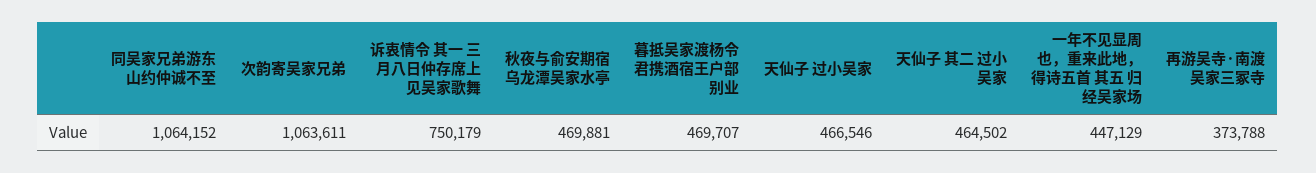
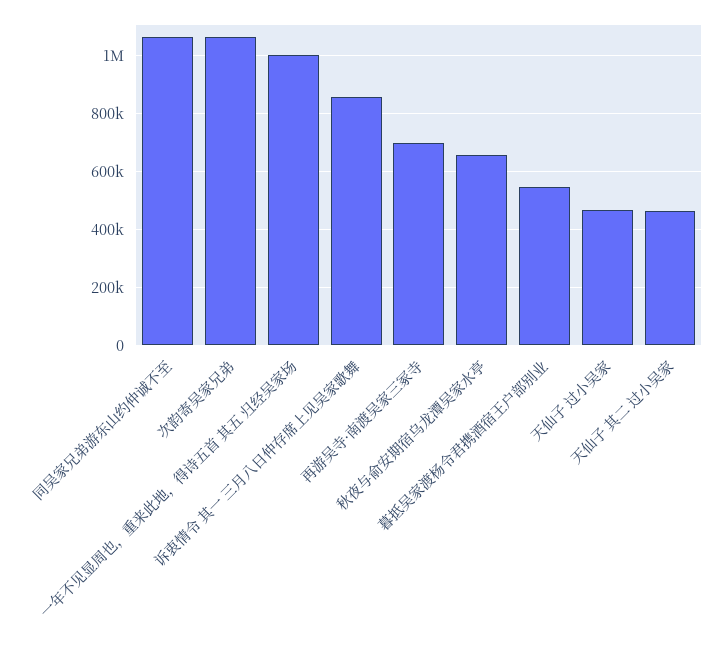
  {
    "同吴家兄弟游东山约仲诚不至": 1064152,
    "次韵寄吴家兄弟": 1063611,
-   "诉衷情令 其一 三月八日仲存席上见吴家歌舞": 750179,
+   "诉衷情令 其一 三月八日仲存席上见吴家歌舞": 850000,
-   "秋夜与俞安期宿乌龙潭吴家水亭": 469881,
+   "秋夜与俞安期宿乌龙潭吴家水亭": 650000,
-   "暮抵吴家渡杨令君携酒宿王户部别业": 469707,
+   "暮抵吴家渡杨令君携酒宿王户部别业": 550000,
    "天仙子 过小吴家": 466546,
    "天仙子 其二 过小吴家": 464502,
-   "一年不见显周也，重来此地，得诗五首 其五 归经吴家场": 447129,
+   "一年不见显周也，重来此地，得诗五首 其五 归经吴家场": 1000000,
-   "再游吴寺·南渡吴家三冢寺": 373788
+   "再游吴寺·南渡吴家三冢寺": 700000
  }

